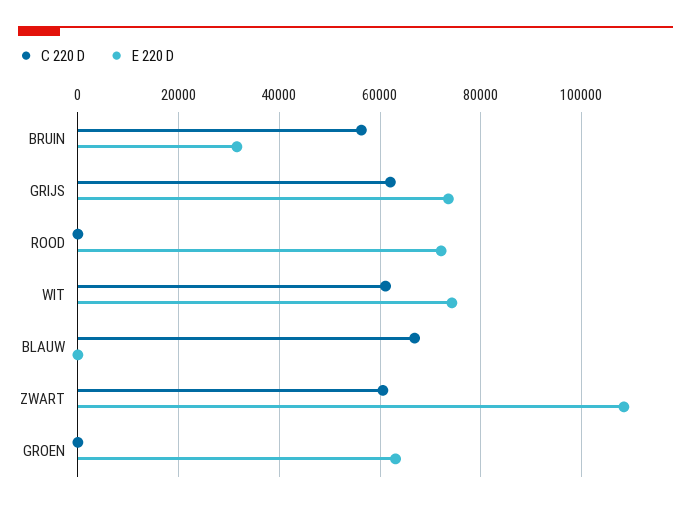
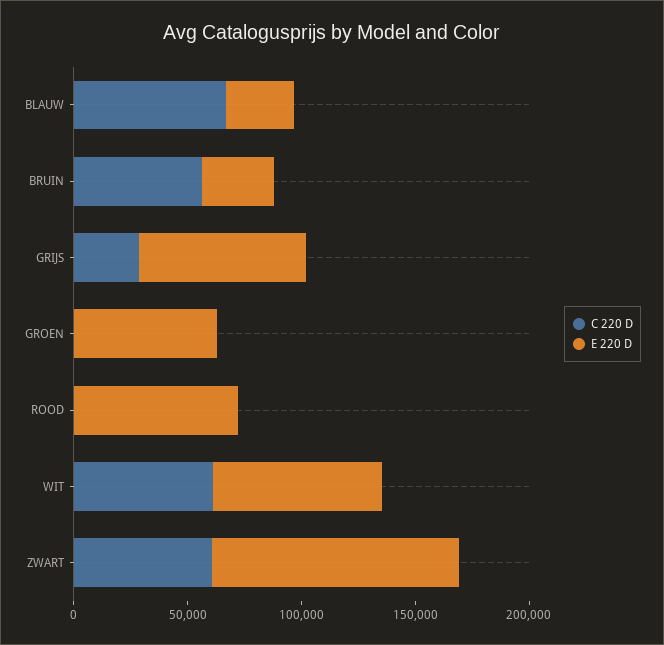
  {
    "C 220 D": {
      "BRUIN": 56000,
-     "GRIJS": 62000,
+     "GRIJS": 30000,
      "ROOD": 0,
      "WIT": 62000,
      "BLAUW": 66000,
      "ZWART": 60000,
      "GROEN": 0
    },
    "E 220 D": {
      "BRUIN": 32000,
      "GRIJS": 74000,
      "ROOD": 72000,
      "WIT": 74000,
-     "BLAUW": 0,
+     "BLAUW": 30000,
      "ZWART": 108000,
      "GROEN": 64000
    }
  }

